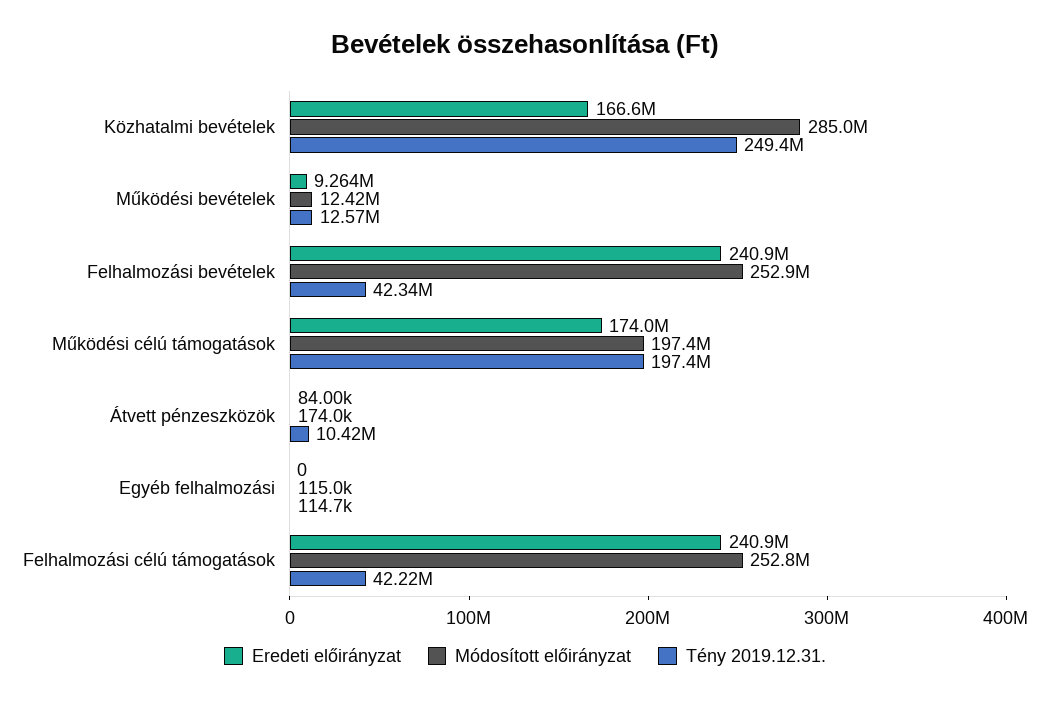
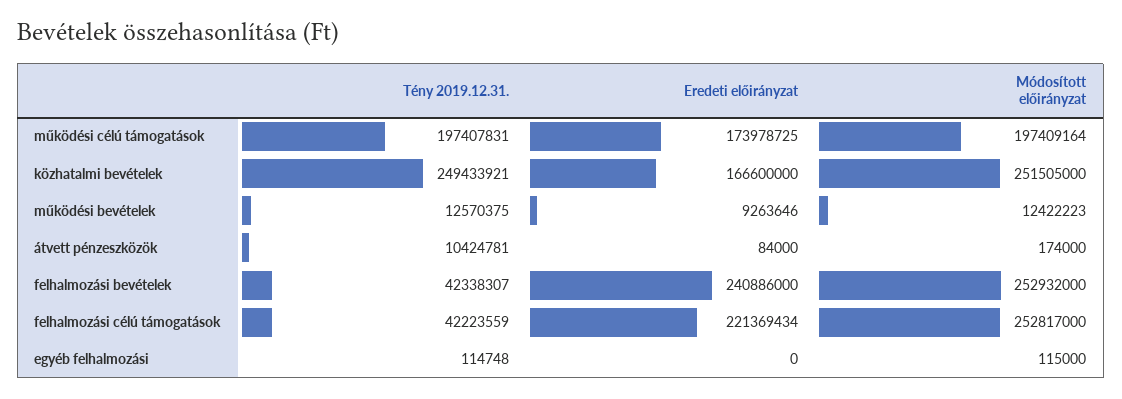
  {
    "Eredeti előirányzat": {
      "Közhatalmi bevételek": 166600000,
      "Működési bevételek": 9263646,
      "Felhalmozási bevételek": 240886000,
      "Működési célú támogatások": 173978725,
      "Átvett pénzeszközök": 84000,
      "Egyéb felhalmozási": 0,
-     "Felhalmozási célú támogatások": 240900000
+     "Felhalmozási célú támogatások": 221369434
    },
    "Módosított előirányzat": {
-     "Közhatalmi bevételek": 285000000,
+     "Közhatalmi bevételek": 251505000,
      "Működési bevételek": 12422223,
      "Felhalmozási bevételek": 252932000,
      "Működési célú támogatások": 197409164,
      "Átvett pénzeszközök": 174000,
      "Egyéb felhalmozási": 115000,
      "Felhalmozási célú támogatások": 252817000
    },
    "Tény 2019.12.31.": {
      "Közhatalmi bevételek": 249433921,
      "Működési bevételek": 12570375,
      "Felhalmozási bevételek": 42338307,
      "Működési célú támogatások": 197407831,
      "Átvett pénzeszközök": 10424781,
      "Egyéb felhalmozási": 114748,
      "Felhalmozási célú támogatások": 42223559
    }
  }

